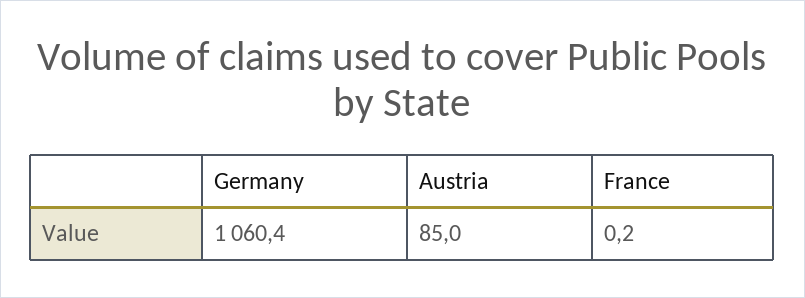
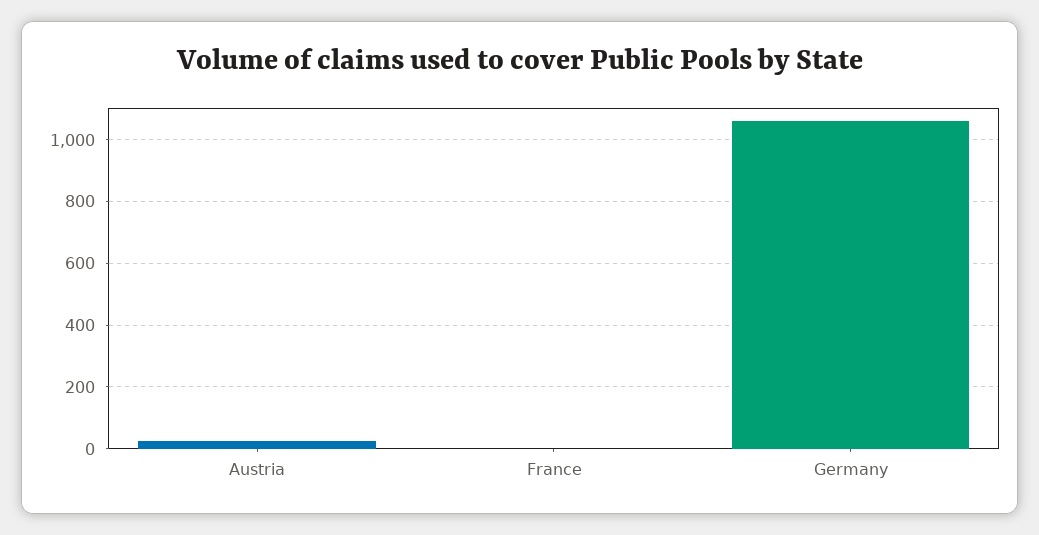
  {
    "Germany": 1060.4,
-   "Austria": 85,
+   "Austria": 20,
    "France": 0.2
  }

